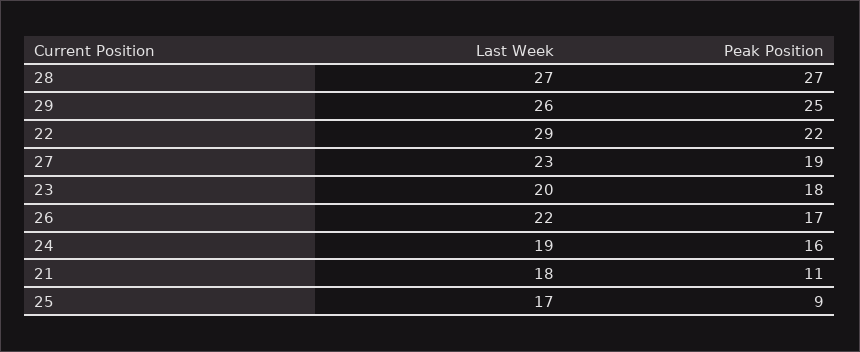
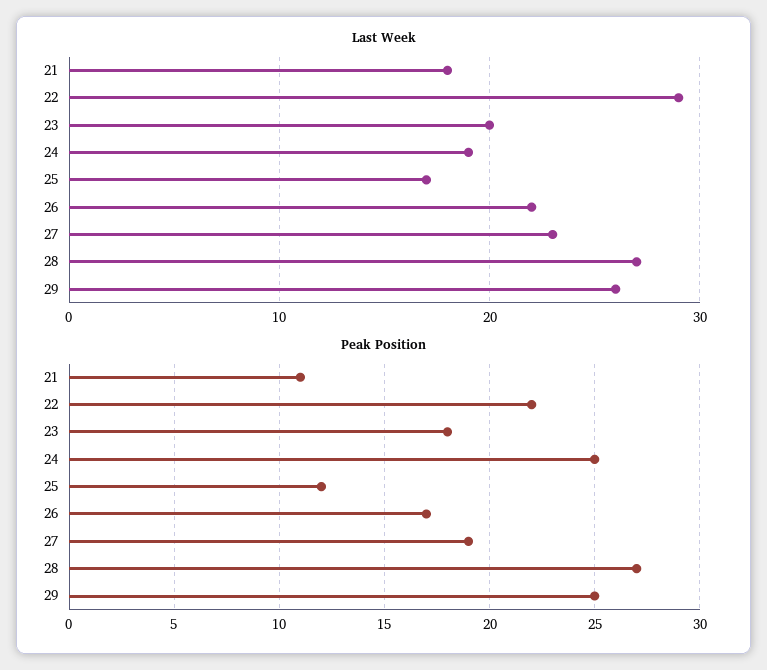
  {
    "Last Week": {
      "28": 27,
      "29": 26,
      "22": 29,
      "27": 23,
      "23": 20,
      "26": 22,
      "24": 19,
      "21": 18,
      "25": 17
    },
    "Peak Position": {
      "28": 27,
      "29": 25,
      "22": 22,
      "27": 19,
      "23": 18,
      "26": 17,
-     "24": 16,
+     "24": 25,
      "21": 11,
-     "25": 9
+     "25": 12
    }
  }

